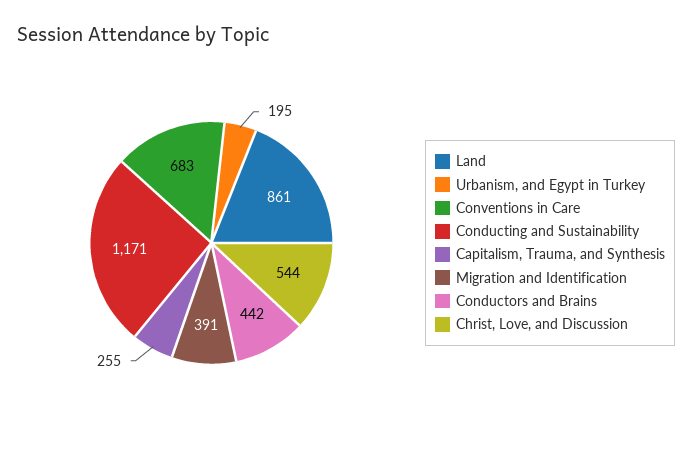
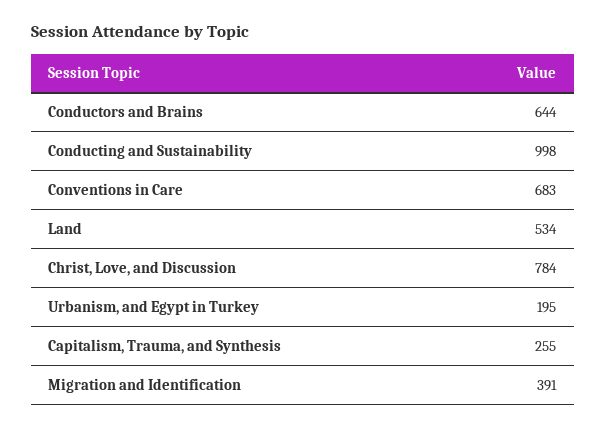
  {
-   "Land": 861,
+   "Land": 534,
    "Urbanism, and Egypt in Turkey": 195,
    "Conventions in Care": 683,
-   "Conducting and Sustainability": 1171,
+   "Conducting and Sustainability": 998,
    "Capitalism, Trauma, and Synthesis": 255,
    "Migration and Identification": 391,
-   "Conductors and Brains": 442,
+   "Conductors and Brains": 644,
-   "Christ, Love, and Discussion": 544
+   "Christ, Love, and Discussion": 784
  }

